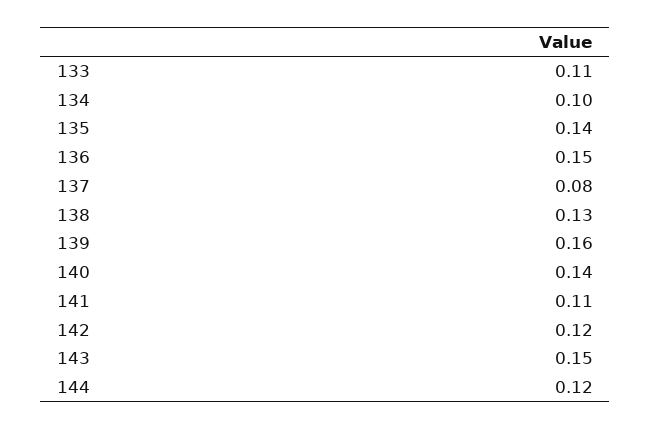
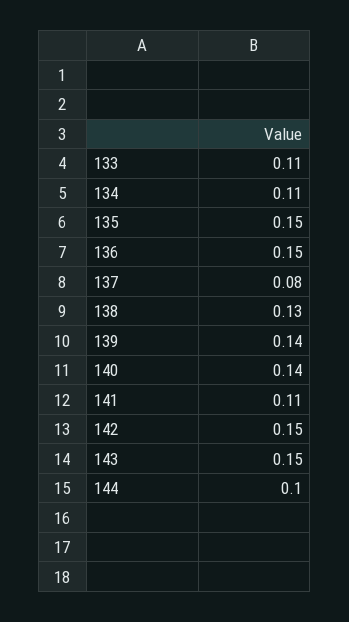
  {
    "133": 0.11,
-   "134": 0.1,
+   "134": 0.11,
-   "135": 0.14,
+   "135": 0.15,
    "136": 0.15,
    "137": 0.08,
    "138": 0.13,
-   "139": 0.16,
+   "139": 0.14,
    "140": 0.14,
    "141": 0.11,
-   "142": 0.12,
+   "142": 0.15,
    "143": 0.15,
-   "144": 0.12
+   "144": 0.1
  }

